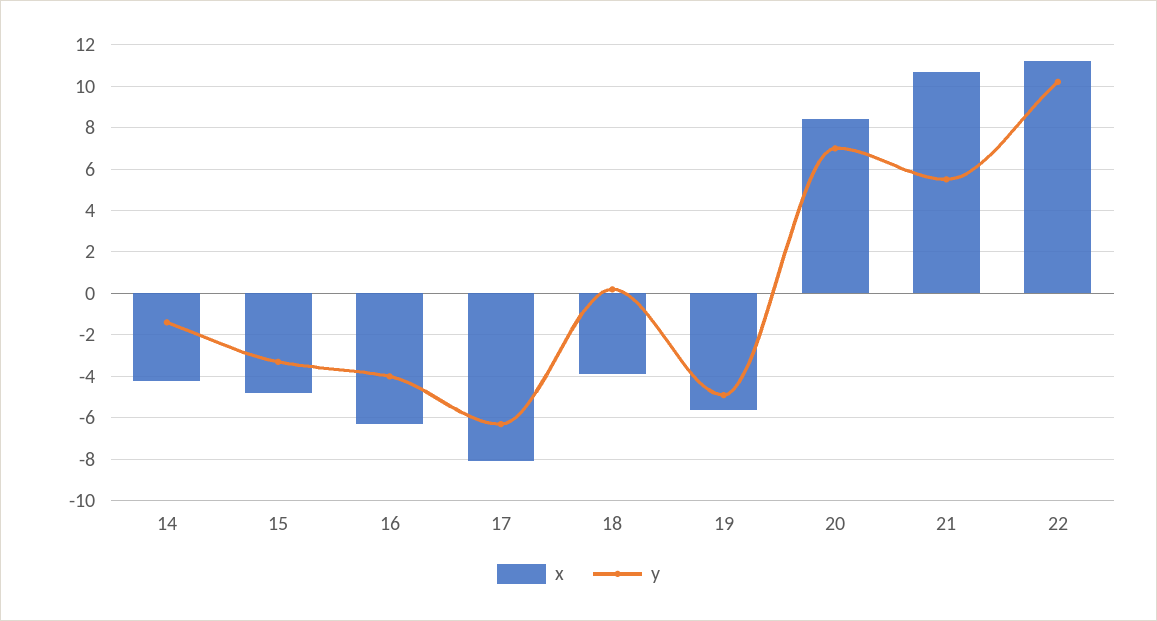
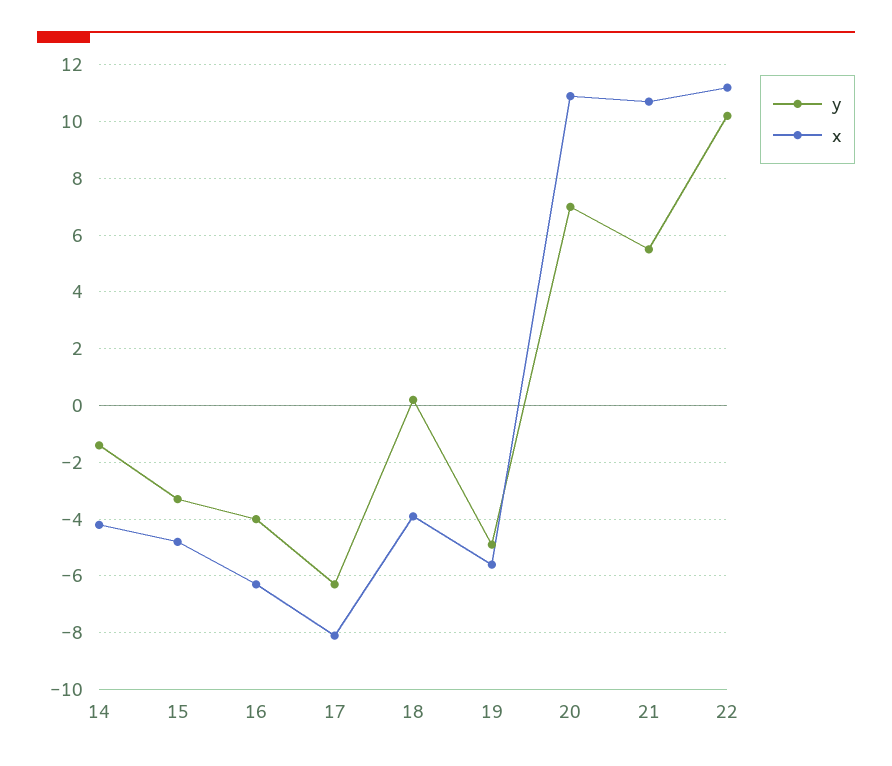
  {
    "x": {
      "14": -4,
      "15": -5,
      "16": -6.5,
      "17": -8,
      "18": -4,
      "19": -5.5,
-     "20": 8.5,
+     "20": 11,
      "21": 10.5,
      "22": 11
    },
    "y": {
      "14": -1.5,
      "15": -3.5,
      "16": -4,
      "17": -6.5,
      "18": 0,
      "19": -5,
      "20": 7,
      "21": 5.5,
      "22": 10
    }
  }

